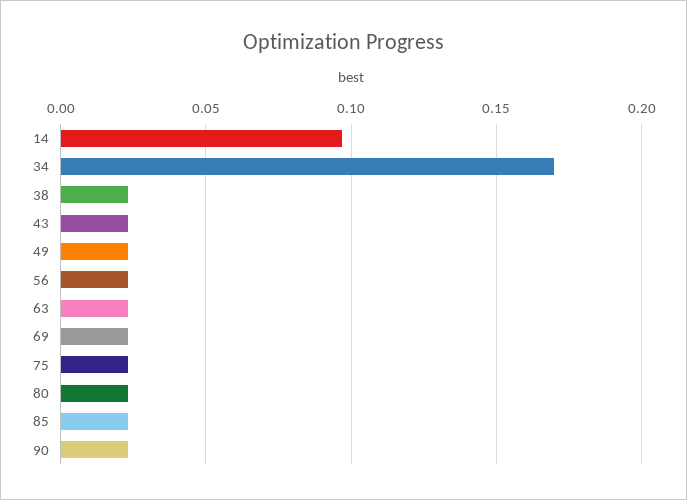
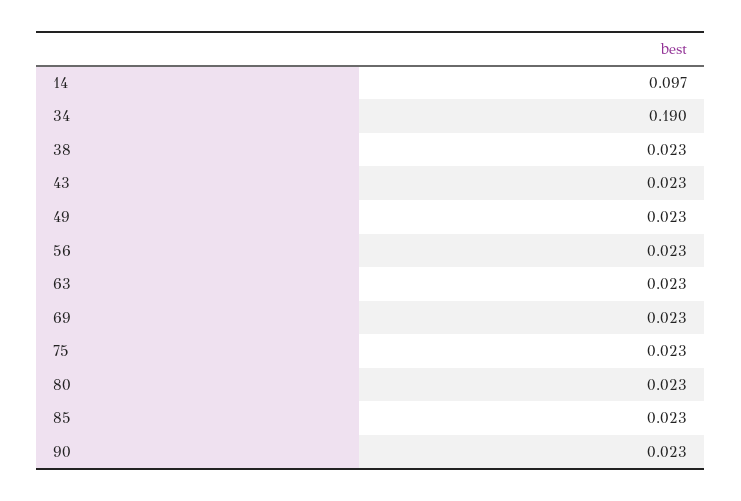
  {
    "14": 0.097,
-   "34": 0.17,
+   "34": 0.19,
    "38": 0.023,
    "43": 0.023,
    "49": 0.023,
    "56": 0.023,
    "63": 0.023,
    "69": 0.023,
    "75": 0.023,
    "80": 0.023,
    "85": 0.023,
    "90": 0.023
  }

